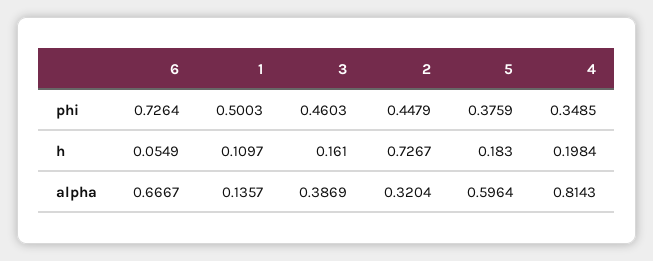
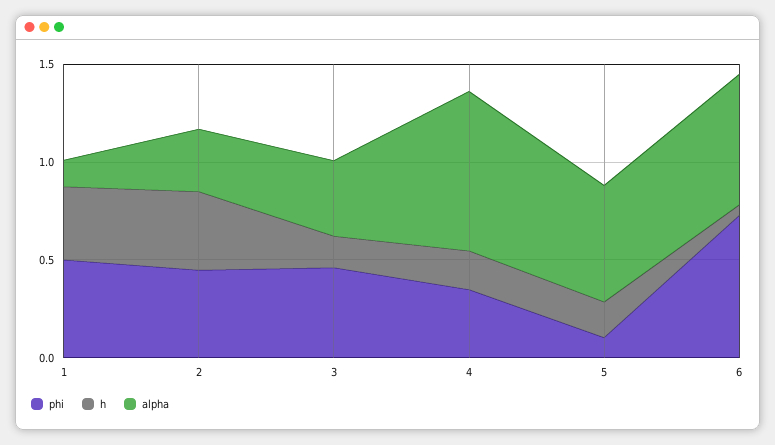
  {
    "phi": {
      "6": 0.7264,
      "1": 0.5003,
      "3": 0.4603,
      "2": 0.4479,
-     "5": 0.3759,
+     "5": 0.1,
      "4": 0.3485
    },
    "h": {
      "6": 0.0549,
-     "1": 0.1097,
+     "1": 0.4,
      "3": 0.161,
-     "2": 0.7267,
+     "2": 0.4,
      "5": 0.183,
      "4": 0.1984
    },
    "alpha": {
      "6": 0.6667,
      "1": 0.1357,
      "3": 0.3869,
      "2": 0.3204,
      "5": 0.5964,
      "4": 0.8143
    }
  }

